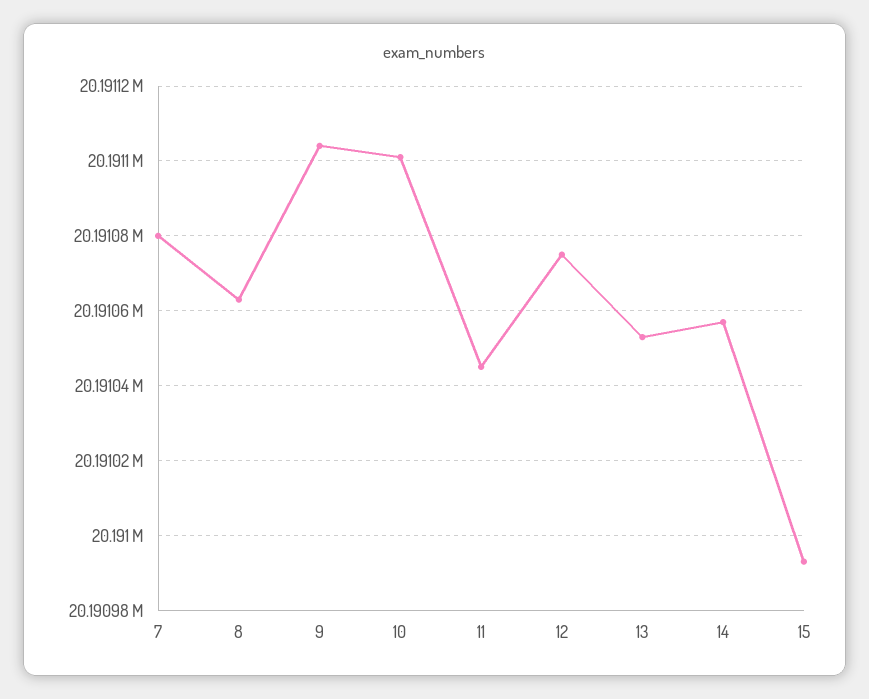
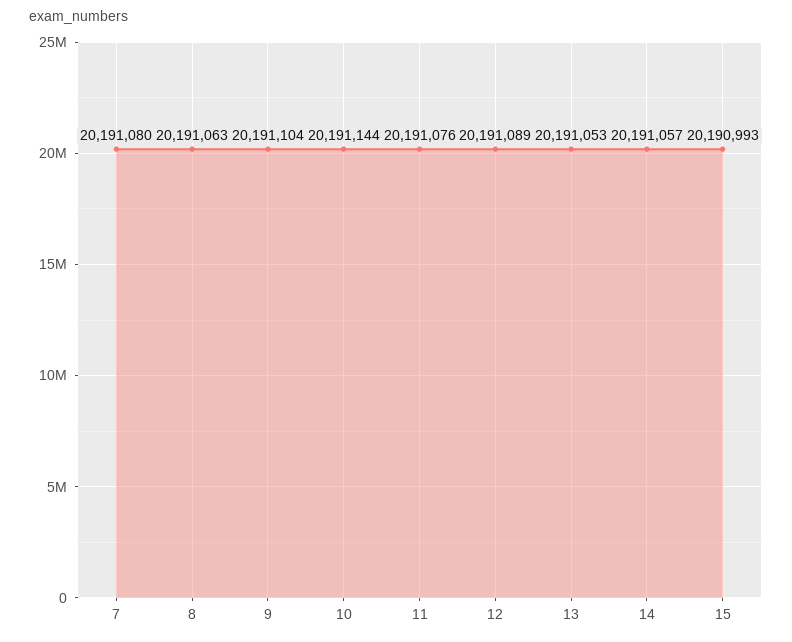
  {
    "7": 20191080,
    "8": 20191063,
    "9": 20191104,
-   "10": 20191100,
+   "10": 20191144,
-   "11": 20191045,
+   "11": 20191076,
-   "12": 20191075,
+   "12": 20191089,
    "13": 20191053,
    "14": 20191057,
    "15": 20190993
  }

